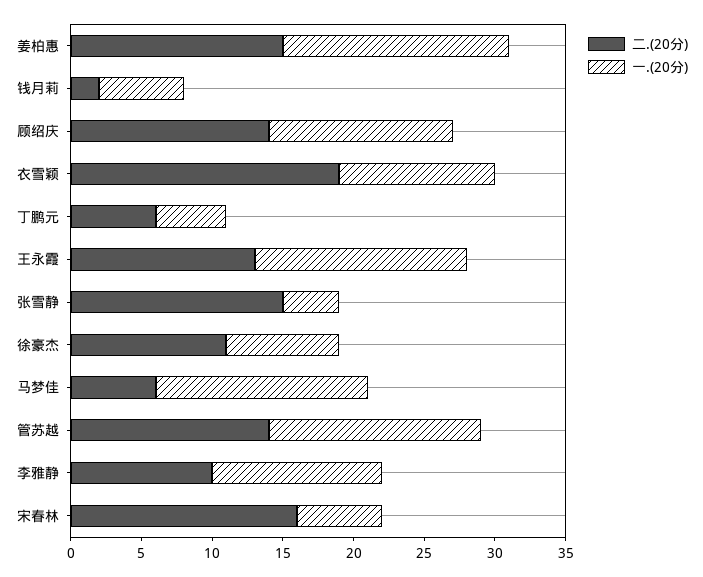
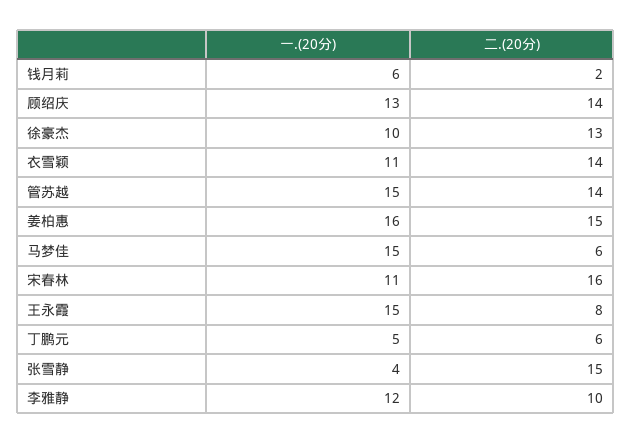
  {
    "二.(20分)": {
      "姜柏惠": 15,
      "钱月莉": 2,
      "顾绍庆": 14,
-     "衣雪颖": 19,
+     "衣雪颖": 14,
      "丁鹏元": 6,
-     "王永霞": 13,
+     "王永霞": 8,
      "张雪静": 15,
-     "徐豪杰": 11,
+     "徐豪杰": 13,
      "马梦佳": 6,
      "管苏越": 14,
      "李雅静": 10,
      "宋春林": 16
    },
    "一.(20分)": {
      "姜柏惠": 16,
      "钱月莉": 6,
      "顾绍庆": 13,
      "衣雪颖": 11,
      "丁鹏元": 5,
      "王永霞": 15,
      "张雪静": 4,
-     "徐豪杰": 8,
+     "徐豪杰": 10,
      "马梦佳": 15,
      "管苏越": 15,
      "李雅静": 12,
-     "宋春林": 6
+     "宋春林": 11
    }
  }

